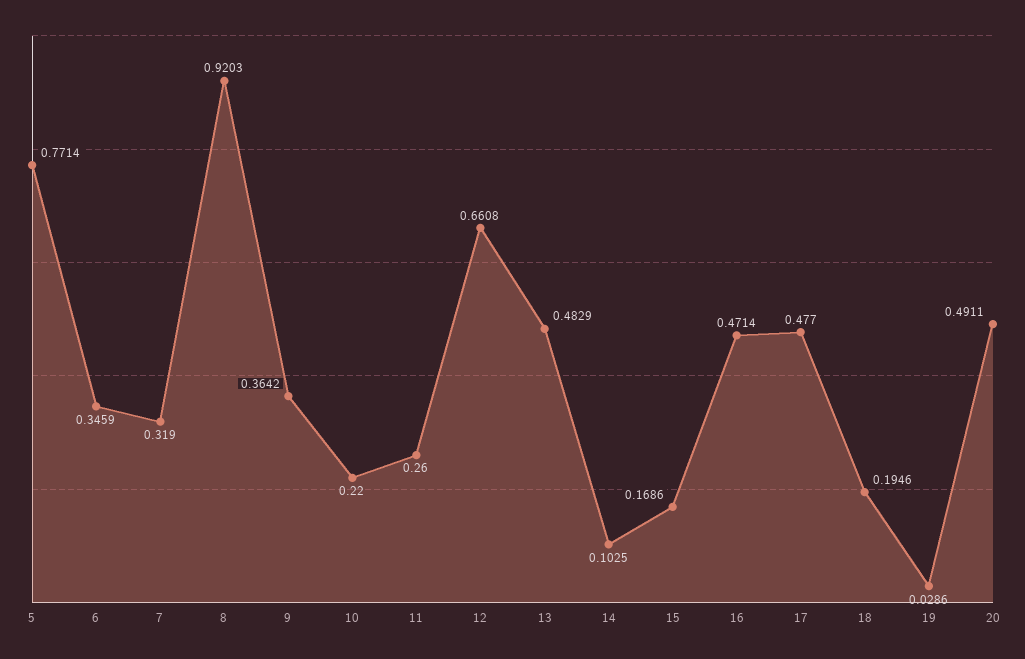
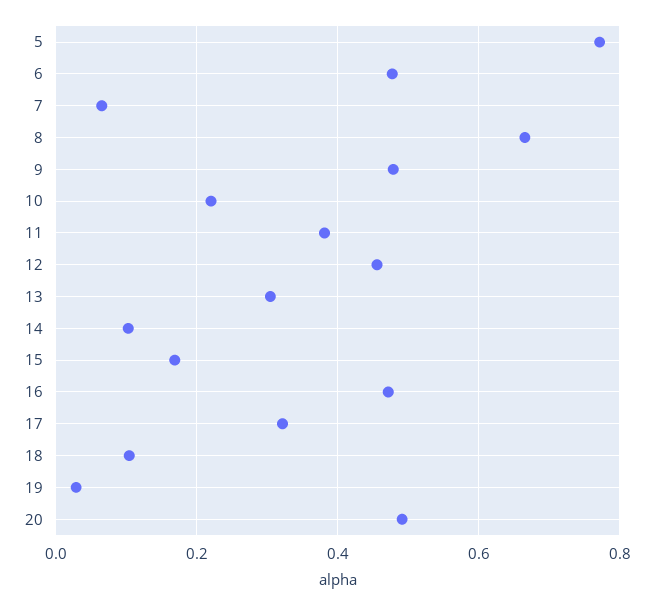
  {
    "5": 0.7714,
-   "6": 0.3459,
+   "6": 0.48,
-   "7": 0.319,
+   "7": 0.06,
-   "8": 0.9203,
+   "8": 0.66,
-   "9": 0.3642,
+   "9": 0.48,
    "10": 0.22,
-   "11": 0.26,
+   "11": 0.38,
-   "12": 0.6608,
+   "12": 0.46,
-   "13": 0.4829,
+   "13": 0.3,
    "14": 0.1025,
    "15": 0.1686,
    "16": 0.4714,
-   "17": 0.477,
+   "17": 0.32,
-   "18": 0.1946,
+   "18": 0.1,
    "19": 0.0286,
    "20": 0.4911
  }

